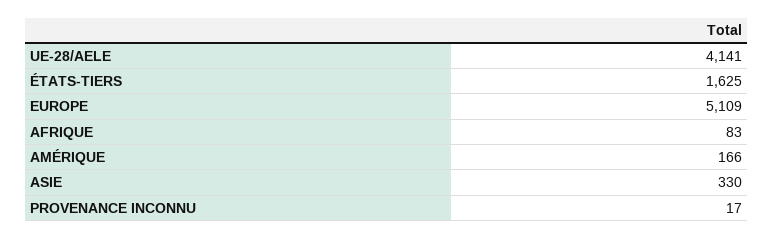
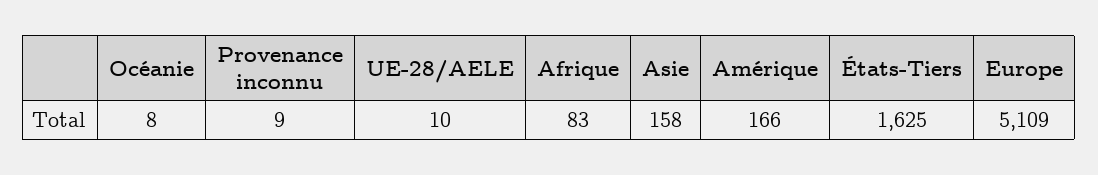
  {
-   "UE-28/AELE": 4141,
+   "UE-28/AELE": 10,
    "ÉTATS-TIERS": 1625,
    "EUROPE": 5109,
    "AFRIQUE": 83,
    "AMÉRIQUE": 166,
-   "ASIE": 330,
+   "ASIE": 158,
-   "PROVENANCE INCONNU": 17
+   "PROVENANCE INCONNU": 9,
+   "Océanie": 8
  }

